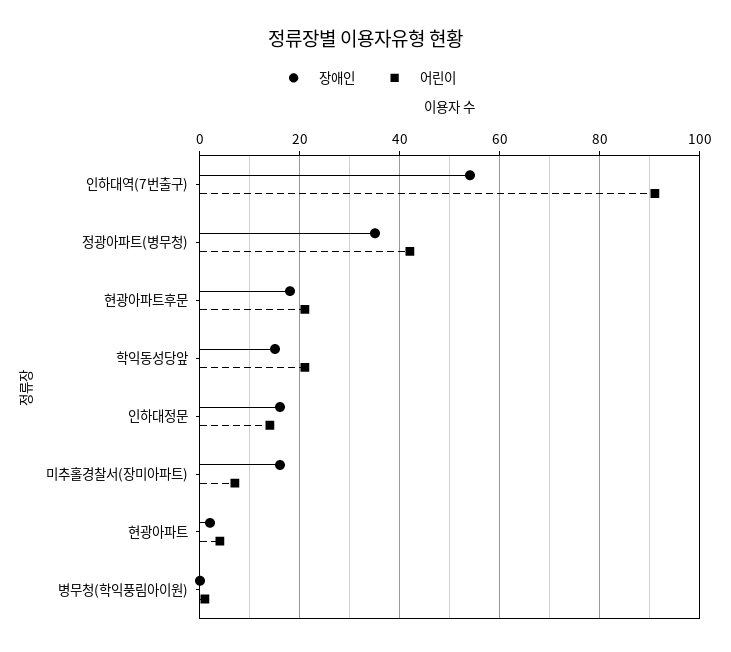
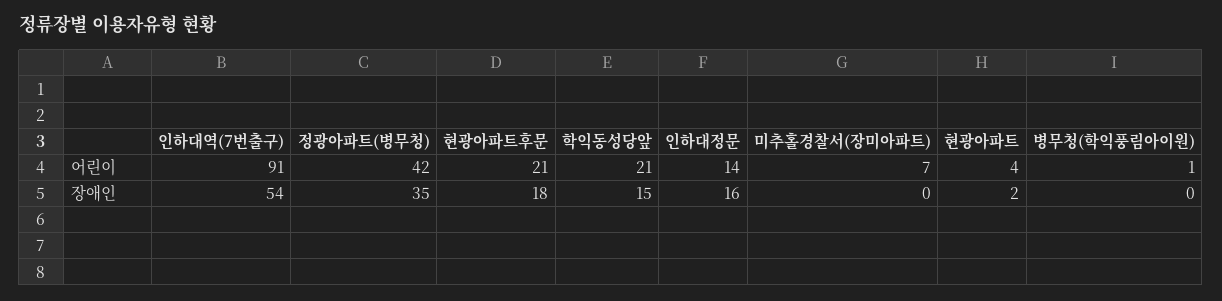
  {
    "장애인": {
      "인하대역(7번출구)": 54,
      "정광아파트(병무청)": 35,
      "현광아파트후문": 18,
      "학익동성당앞": 15,
      "인하대정문": 16,
-     "미추홀경찰서(장미아파트)": 15,
+     "미추홀경찰서(장미아파트)": 0,
      "현광아파트": 2,
      "병무청(학익풍림아이원)": 0
    },
    "어린이": {
      "인하대역(7번출구)": 91,
      "정광아파트(병무청)": 42,
      "현광아파트후문": 21,
      "학익동성당앞": 21,
      "인하대정문": 14,
      "미추홀경찰서(장미아파트)": 7,
      "현광아파트": 4,
      "병무청(학익풍림아이원)": 1
    }
  }

